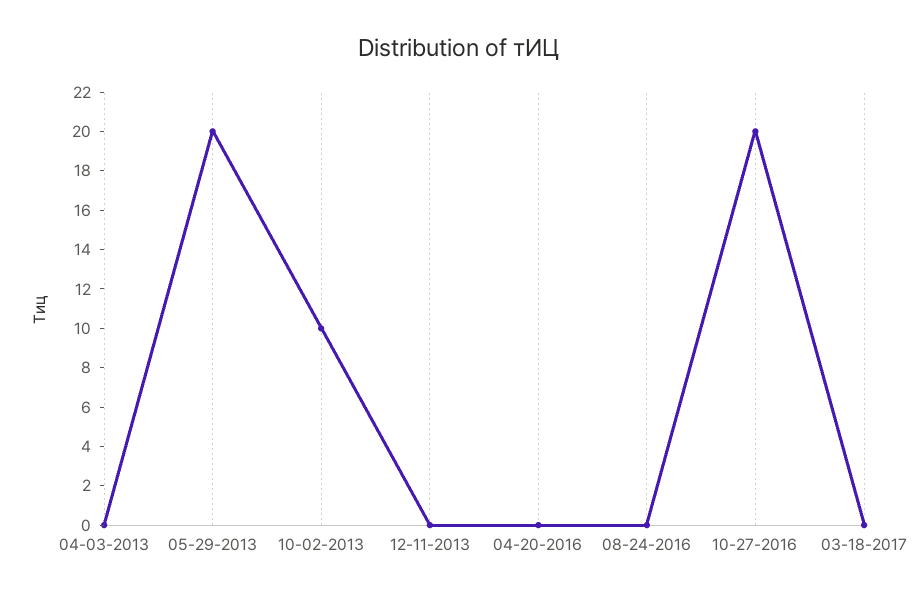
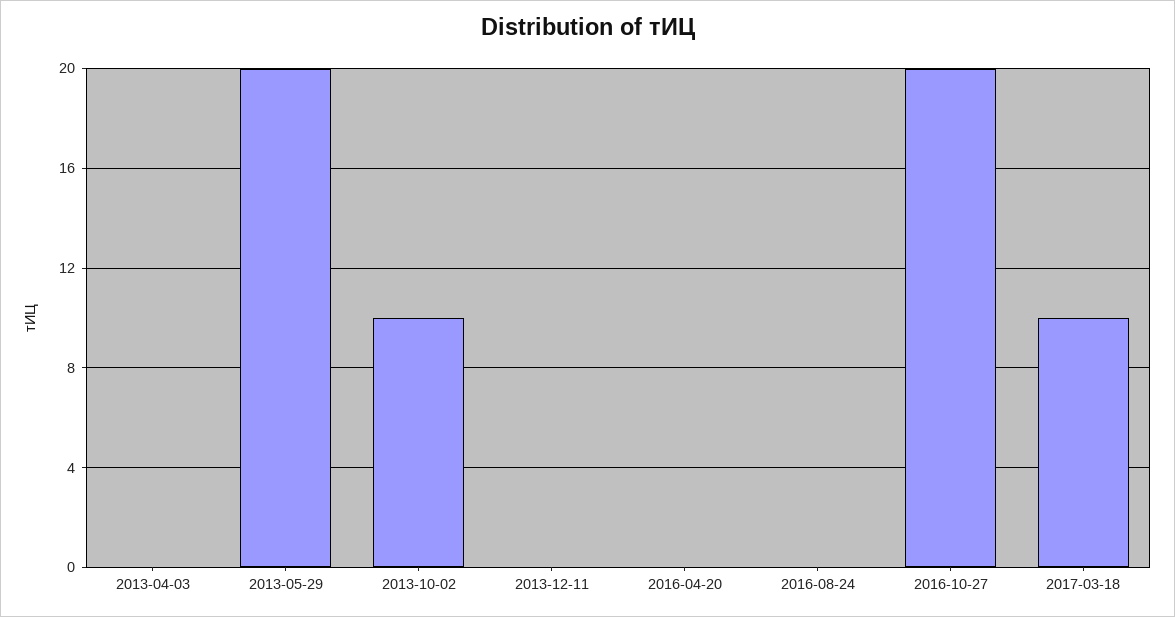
  {
    "04-03-2013": 0,
    "05-29-2013": 20,
    "10-02-2013": 10,
    "12-11-2013": 0,
    "04-20-2016": 0,
    "08-24-2016": 0,
    "10-27-2016": 20,
-   "03-18-2017": 0
+   "03-18-2017": 10
  }

